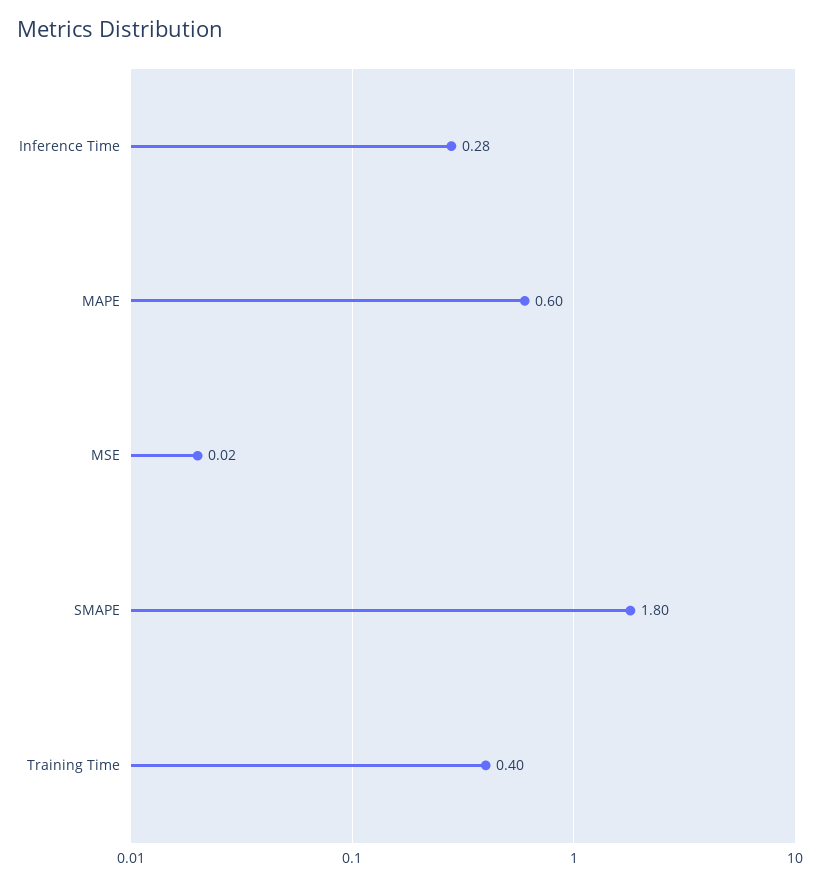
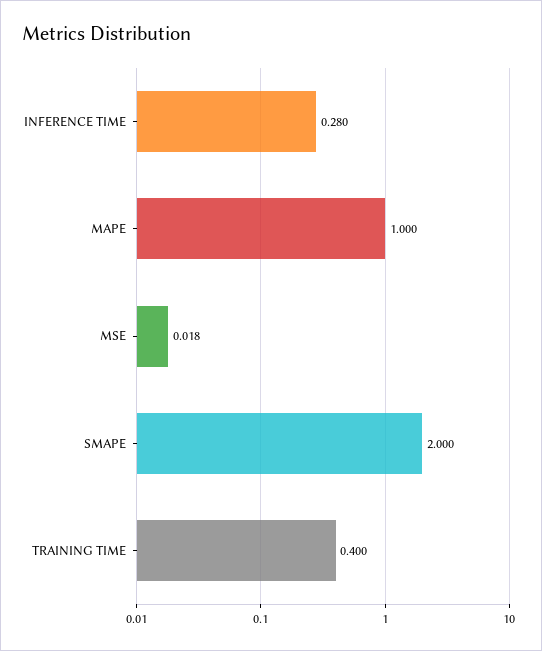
  {
    "Inference Time": 0.28,
-   "MAPE": 0.6,
+   "MAPE": 1,
    "MSE": 0.018,
-   "SMAPE": 1.8,
+   "SMAPE": 2,
    "Training Time": 0.4
  }

